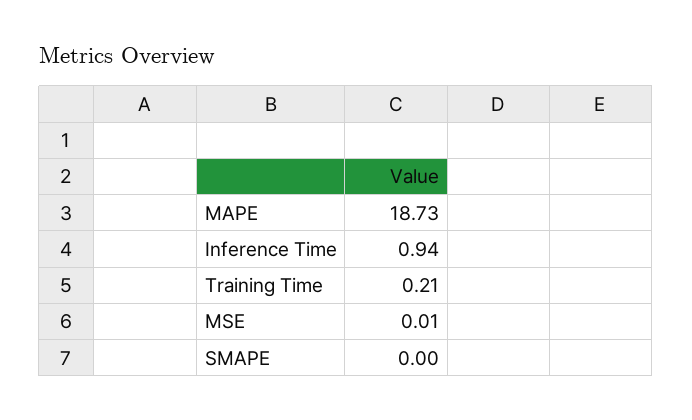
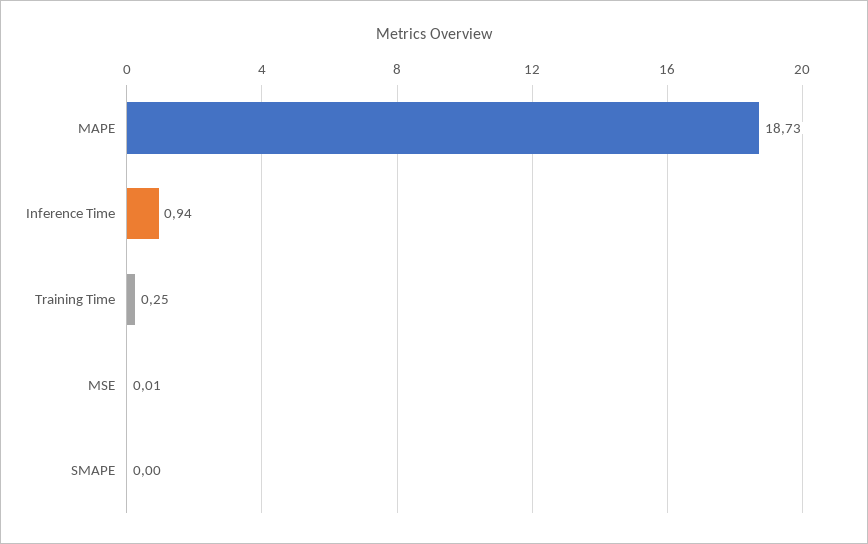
  {
    "MAPE": 18.73,
    "Inference Time": 0.94,
-   "Training Time": 0.21,
+   "Training Time": 0.25,
    "MSE": 0.01,
    "SMAPE": 0
  }

